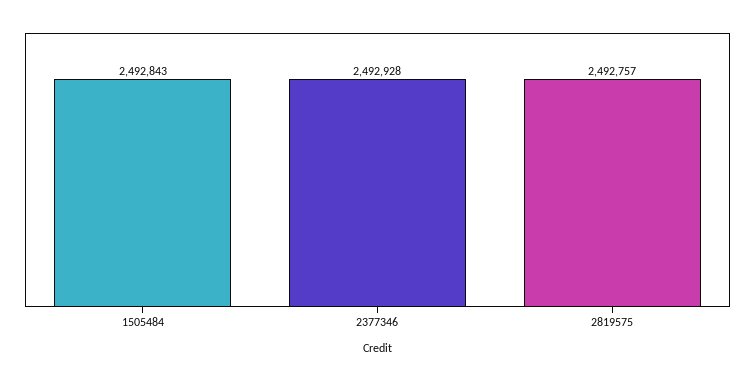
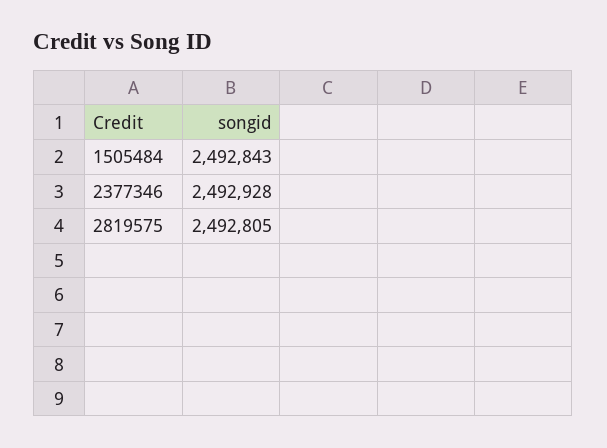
  {
    "1505484": 2492843,
    "2377346": 2492928,
-   "2819575": 2492757
+   "2819575": 2492805
  }

